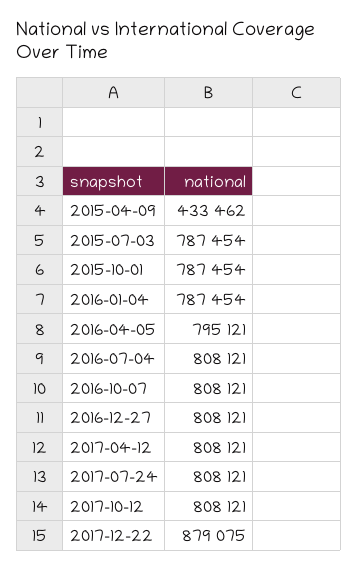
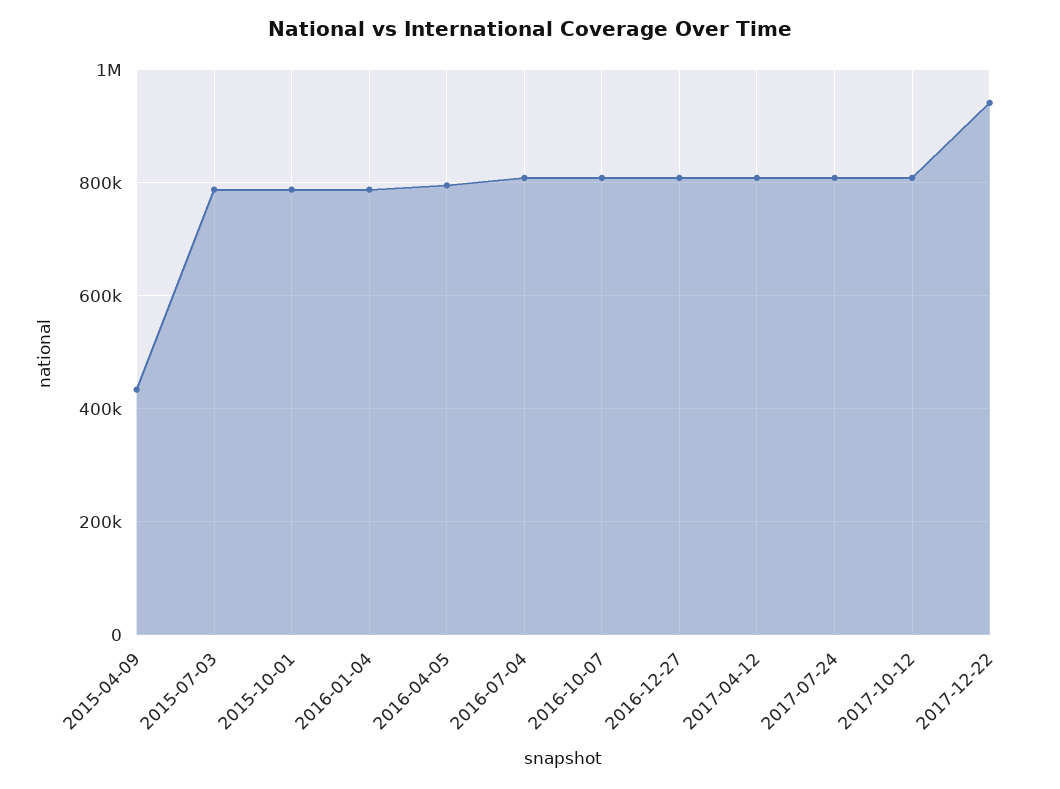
  {
    "2015-04-09": 433462,
    "2015-07-03": 787454,
    "2015-10-01": 787454,
    "2016-01-04": 787454,
    "2016-04-05": 795121,
    "2016-07-04": 808121,
    "2016-10-07": 808121,
    "2016-12-27": 808121,
    "2017-04-12": 808121,
    "2017-07-24": 808121,
    "2017-10-12": 808121,
-   "2017-12-22": 879075
+   "2017-12-22": 940000
  }

